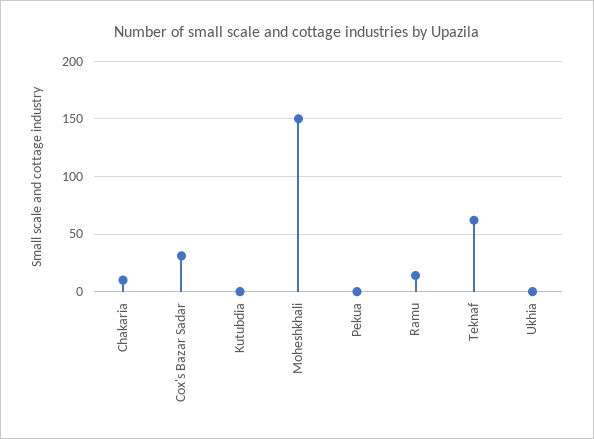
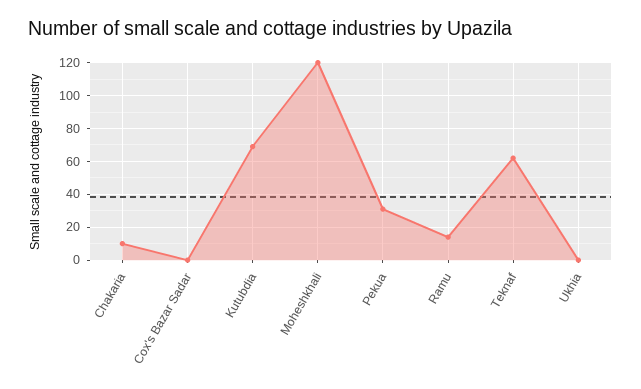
  {
    "Chakaria": 10,
-   "Cox's Bazar Sadar": 30,
+   "Cox's Bazar Sadar": 0,
-   "Kutubdia": 0,
+   "Kutubdia": 70,
-   "Moheshkhali": 150,
+   "Moheshkhali": 120,
-   "Pekua": 0,
+   "Pekua": 30,
    "Ramu": 15,
    "Teknaf": 60,
    "Ukhia": 0
  }

